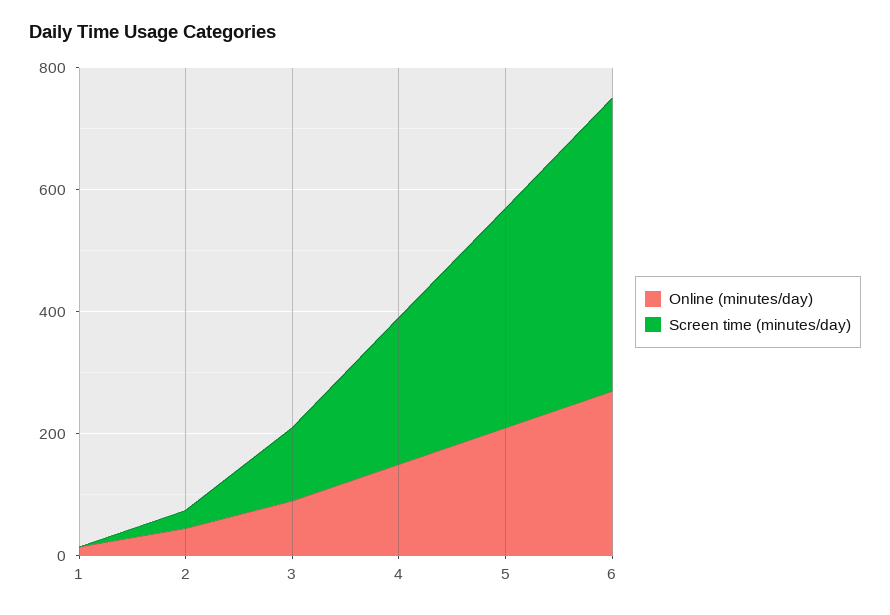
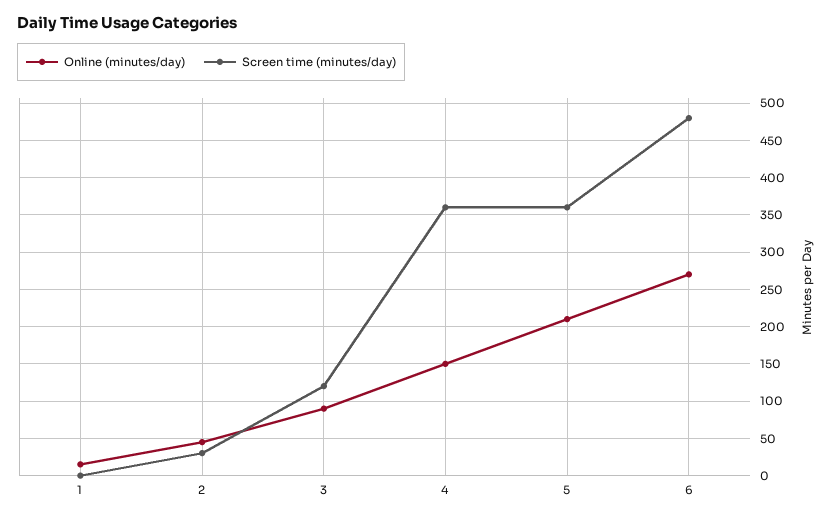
  {
    "Online (minutes/day)": {
      "1": 20,
      "2": 50,
      "3": 90,
      "4": 150,
      "5": 210,
      "6": 270
    },
    "Screen time (minutes/day)": {
      "1": 0,
      "2": 30,
      "3": 120,
-     "4": 250,
+     "4": 360,
      "5": 360,
      "6": 480
    }
  }

